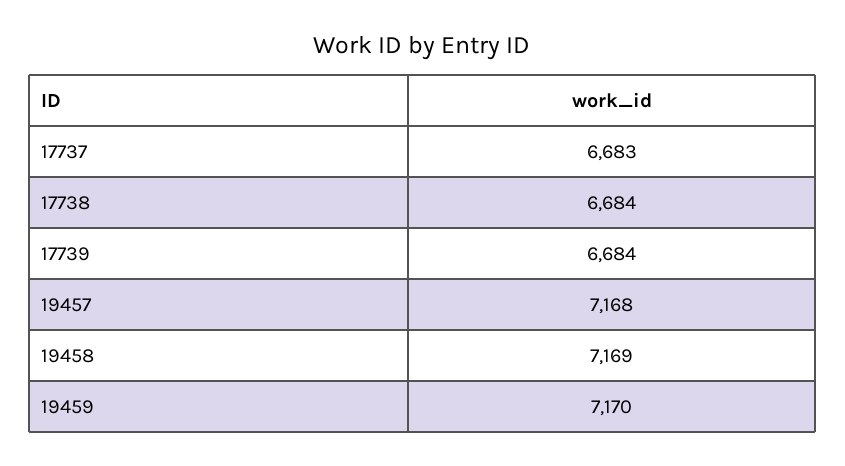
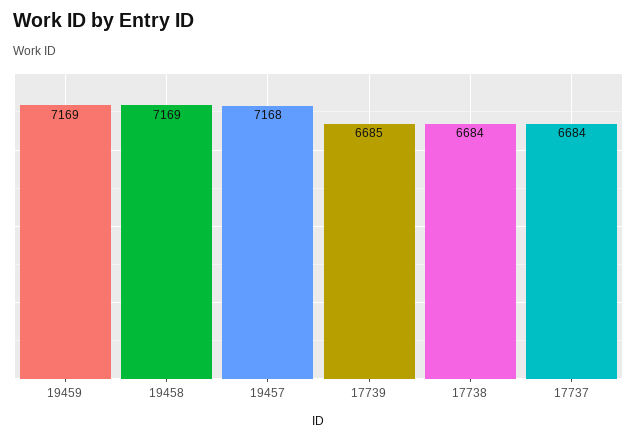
  {
-   "17737": 6683,
+   "17737": 6684,
    "17738": 6684,
-   "17739": 6684,
+   "17739": 6685,
    "19457": 7168,
    "19458": 7169,
-   "19459": 7170
+   "19459": 7169
  }

